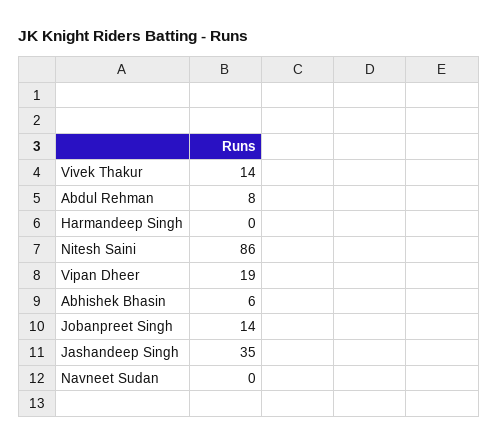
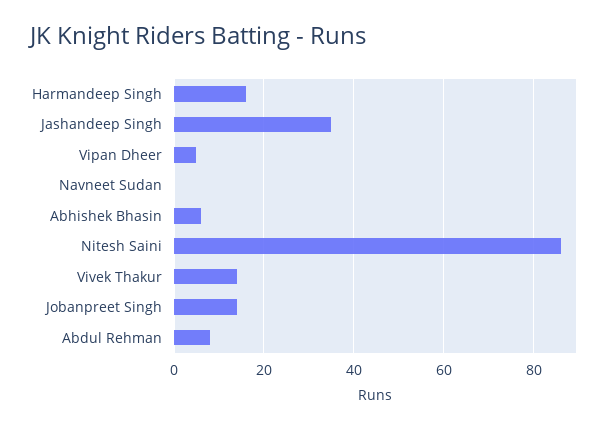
  {
    "Vivek Thakur": 14,
    "Abdul Rehman": 8,
-   "Harmandeep Singh": 0,
+   "Harmandeep Singh": 15,
    "Nitesh Saini": 86,
-   "Vipan Dheer": 19,
+   "Vipan Dheer": 5,
    "Abhishek Bhasin": 6,
    "Jobanpreet Singh": 14,
    "Jashandeep Singh": 35,
    "Navneet Sudan": 0
  }

